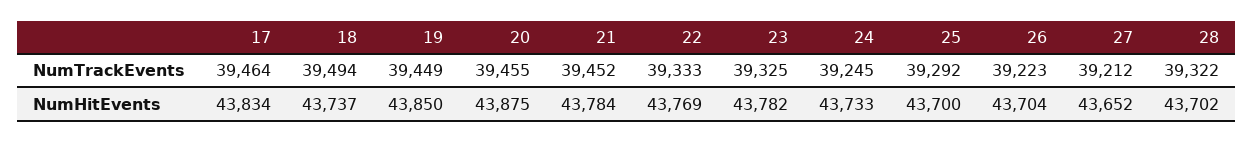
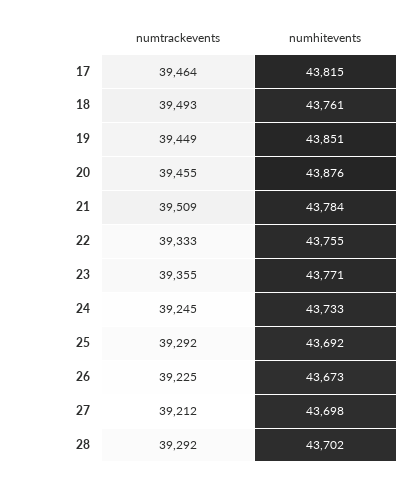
  {
    "17": {
      "NumTrackEvents": 39464,
-     "NumHitEvents": 43834
+     "NumHitEvents": 43815
    },
    "18": {
-     "NumTrackEvents": 39494,
+     "NumTrackEvents": 39493,
-     "NumHitEvents": 43737
+     "NumHitEvents": 43761
    },
    "19": {
      "NumTrackEvents": 39449,
-     "NumHitEvents": 43850
+     "NumHitEvents": 43851
    },
    "20": {
      "NumTrackEvents": 39455,
-     "NumHitEvents": 43875
+     "NumHitEvents": 43876
    },
    "21": {
-     "NumTrackEvents": 39452,
+     "NumTrackEvents": 39509,
      "NumHitEvents": 43784
    },
    "22": {
      "NumTrackEvents": 39333,
-     "NumHitEvents": 43769
+     "NumHitEvents": 43755
    },
    "23": {
-     "NumTrackEvents": 39325,
+     "NumTrackEvents": 39355,
-     "NumHitEvents": 43782
+     "NumHitEvents": 43771
    },
    "24": {
      "NumTrackEvents": 39245,
      "NumHitEvents": 43733
    },
    "25": {
      "NumTrackEvents": 39292,
-     "NumHitEvents": 43700
+     "NumHitEvents": 43692
    },
    "26": {
-     "NumTrackEvents": 39223,
+     "NumTrackEvents": 39225,
-     "NumHitEvents": 43704
+     "NumHitEvents": 43673
    },
    "27": {
      "NumTrackEvents": 39212,
-     "NumHitEvents": 43652
+     "NumHitEvents": 43698
    },
    "28": {
-     "NumTrackEvents": 39322,
+     "NumTrackEvents": 39292,
      "NumHitEvents": 43702
    }
  }

